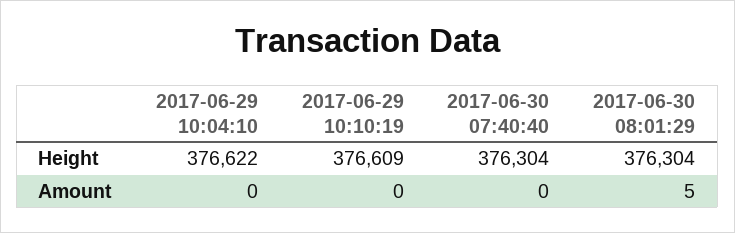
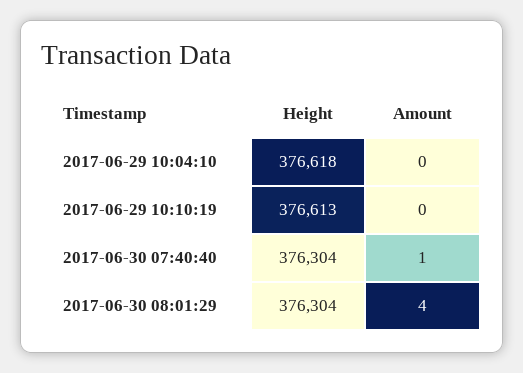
  {
    "2017-06-29 10:04:10": {
-     "Height": 376622,
+     "Height": 376618,
      "Amount": 0
    },
    "2017-06-29 10:10:19": {
-     "Height": 376609,
+     "Height": 376613,
      "Amount": 0
    },
    "2017-06-30 07:40:40": {
      "Height": 376304,
-     "Amount": 0
+     "Amount": 1
    },
    "2017-06-30 08:01:29": {
      "Height": 376304,
-     "Amount": 5
+     "Amount": 4
    }
  }

